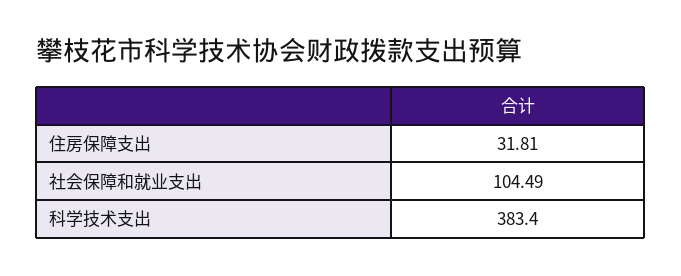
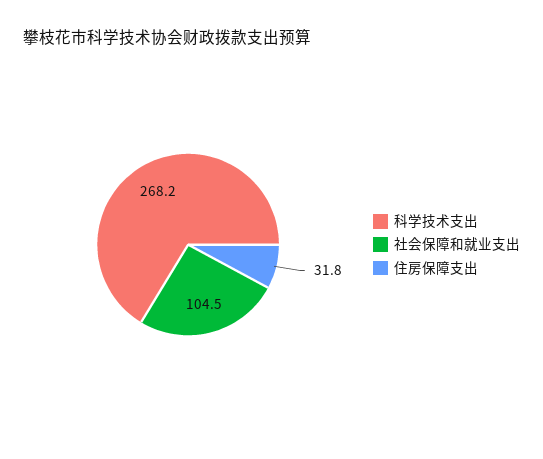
  {
    "住房保障支出": 31.81,
    "社会保障和就业支出": 104.49,
-   "科学技术支出": 383.4
+   "科学技术支出": 268.2
  }

